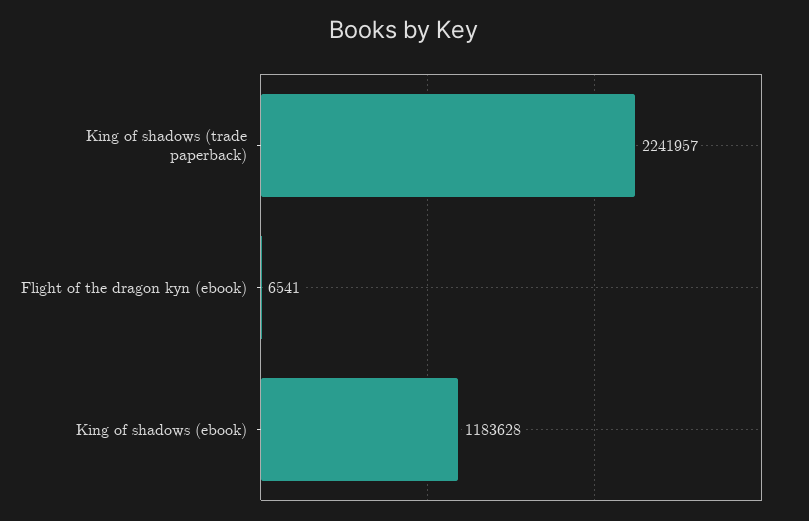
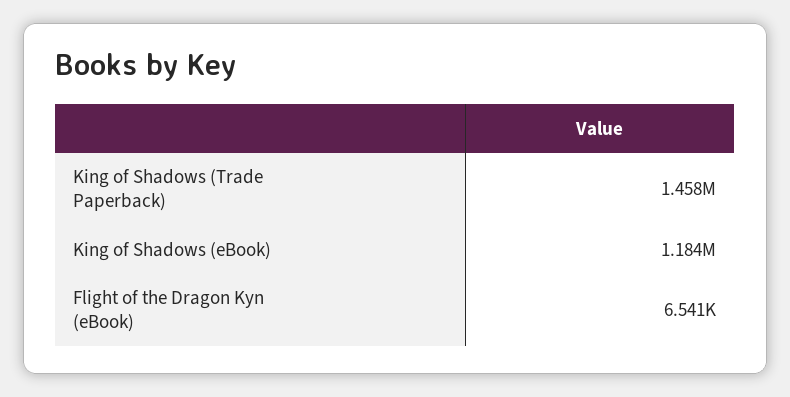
  {
-   "King of shadows (trade paperback)": 2241957,
+   "King of shadows (trade paperback)": 1458000,
    "Flight of the dragon kyn (ebook)": 6541,
    "King of shadows (ebook)": 1183628
  }

